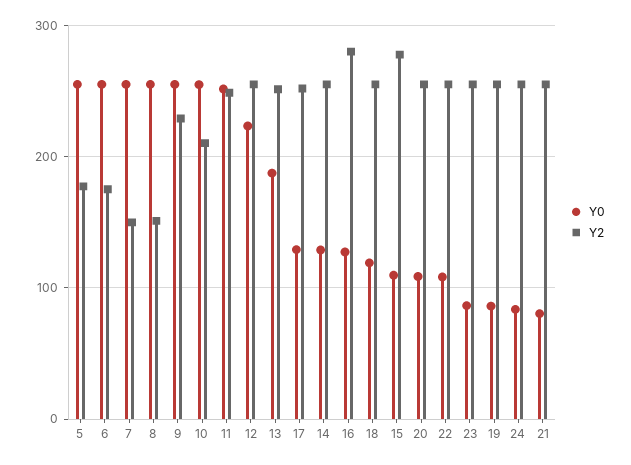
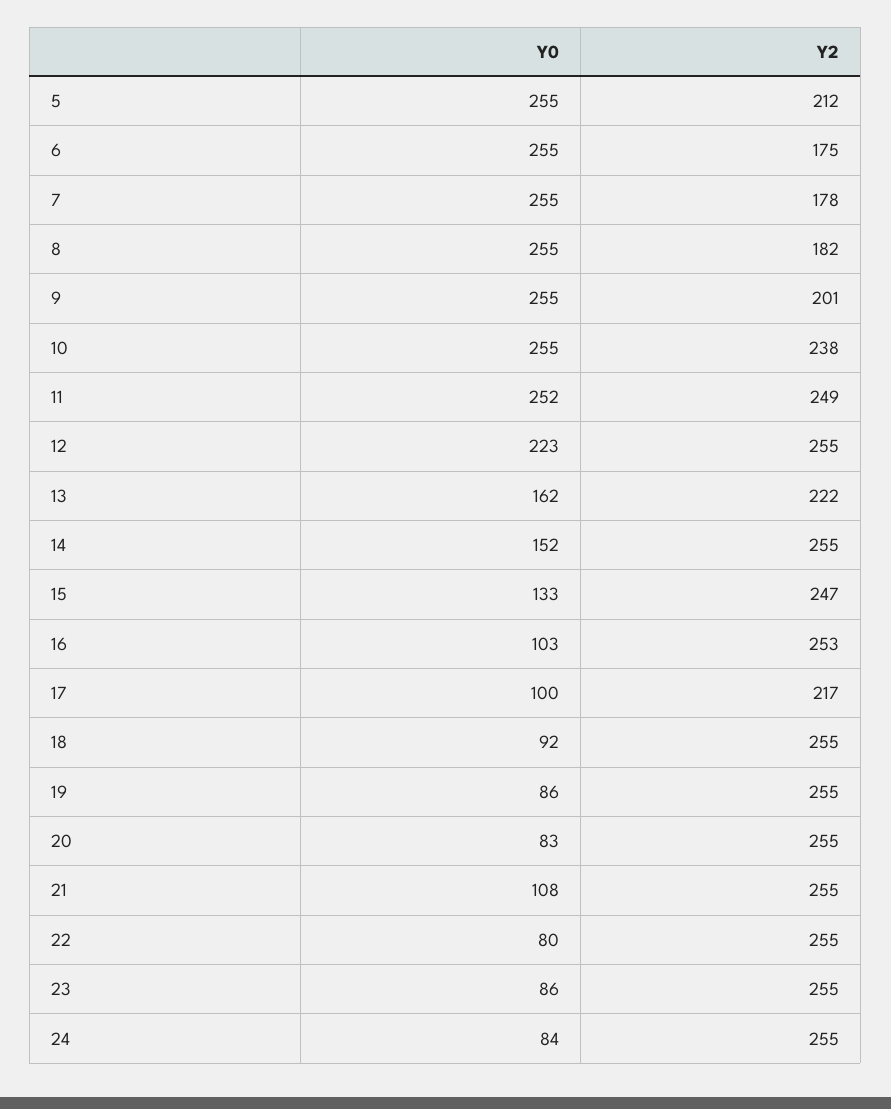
  {
    "Y0": {
      "5": 255,
      "6": 255,
      "7": 255,
      "8": 255,
      "9": 255,
      "10": 255,
      "11": 252,
      "12": 223,
-     "13": 190,
+     "13": 162,
-     "17": 130,
+     "17": 100,
-     "14": 130,
+     "14": 152,
-     "16": 130,
+     "16": 103,
-     "18": 120,
+     "18": 92,
-     "15": 110,
+     "15": 133,
-     "20": 110,
+     "20": 83,
-     "22": 110,
+     "22": 80,
      "23": 86,
      "19": 86,
      "24": 84,
-     "21": 80
+     "21": 108
    },
    "Y2": {
-     "5": 180,
+     "5": 212,
      "6": 175,
-     "7": 150,
+     "7": 178,
-     "8": 150,
+     "8": 182,
-     "9": 230,
+     "9": 201,
-     "10": 210,
+     "10": 238,
      "11": 249,
      "12": 255,
-     "13": 250,
+     "13": 222,
-     "17": 250,
+     "17": 217,
      "14": 255,
-     "16": 280,
+     "16": 253,
      "18": 255,
-     "15": 280,
+     "15": 247,
      "20": 255,
      "22": 255,
      "23": 255,
      "19": 255,
      "24": 255,
      "21": 255
    }
  }

